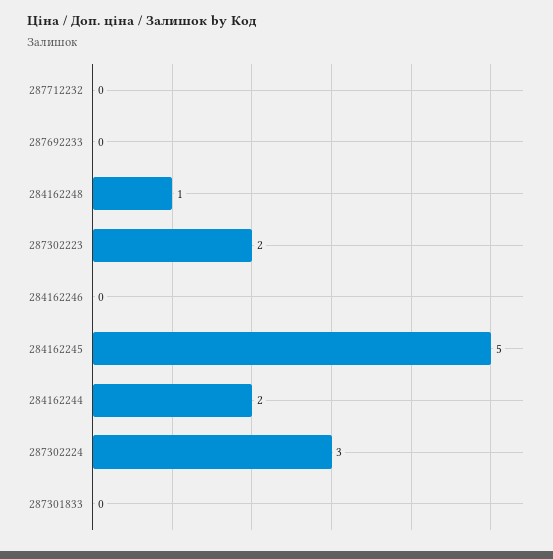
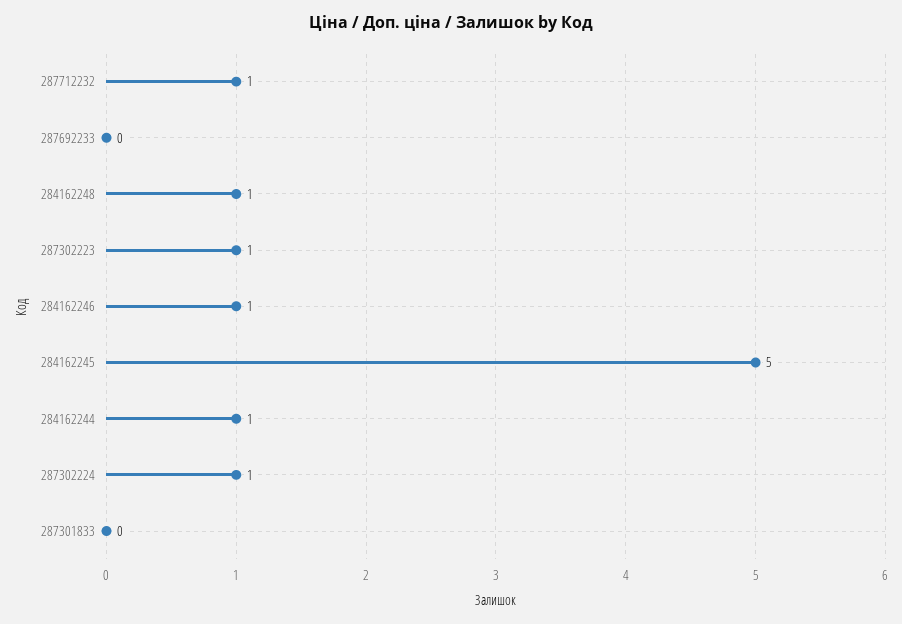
  {
-   "287712232": 0,
+   "287712232": 1,
    "287692233": 0,
    "284162248": 1,
-   "287302223": 2,
+   "287302223": 1,
-   "284162246": 0,
+   "284162246": 1,
    "284162245": 5,
-   "284162244": 2,
+   "284162244": 1,
-   "287302224": 3,
+   "287302224": 1,
    "287301833": 0
  }

